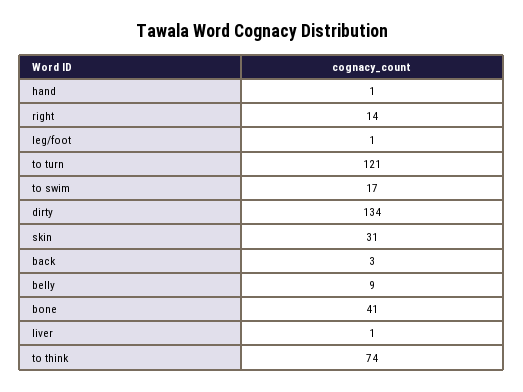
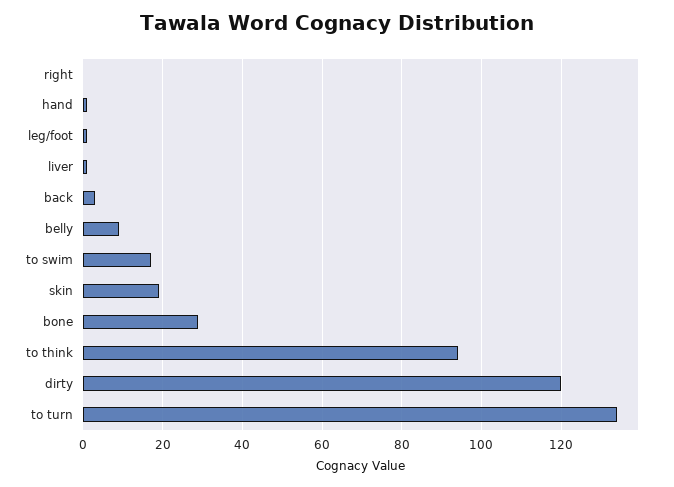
  {
    "hand": 1,
-   "right": 14,
+   "right": 0,
    "leg/foot": 1,
-   "to turn": 121,
+   "to turn": 135,
    "to swim": 17,
-   "dirty": 134,
+   "dirty": 120,
-   "skin": 31,
+   "skin": 20,
    "back": 3,
    "belly": 9,
-   "bone": 41,
+   "bone": 30,
    "liver": 1,
-   "to think": 74
+   "to think": 95
  }

